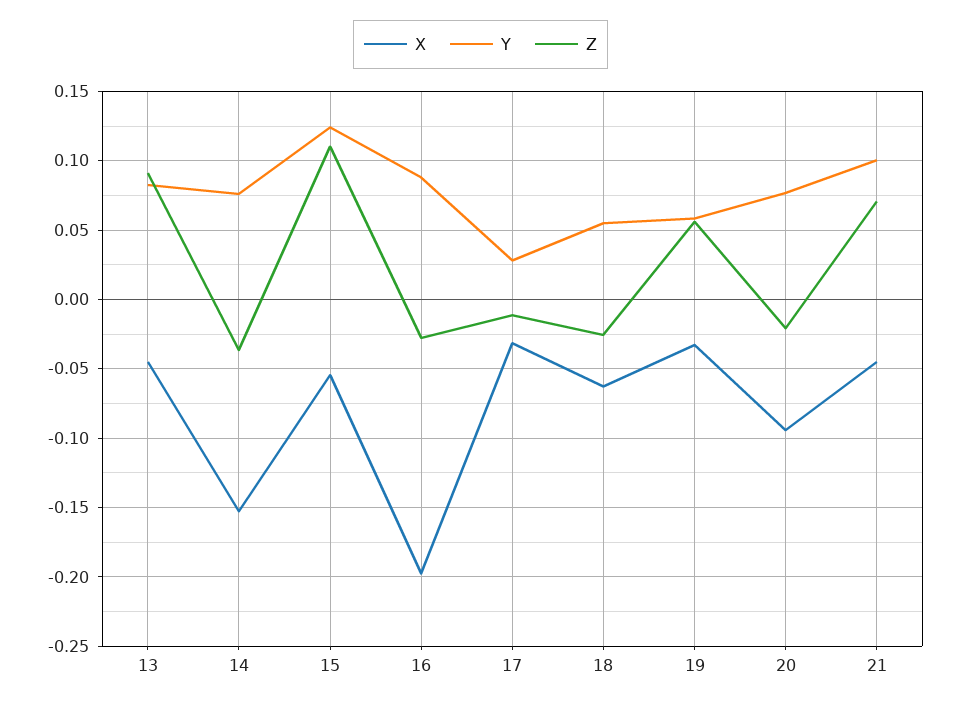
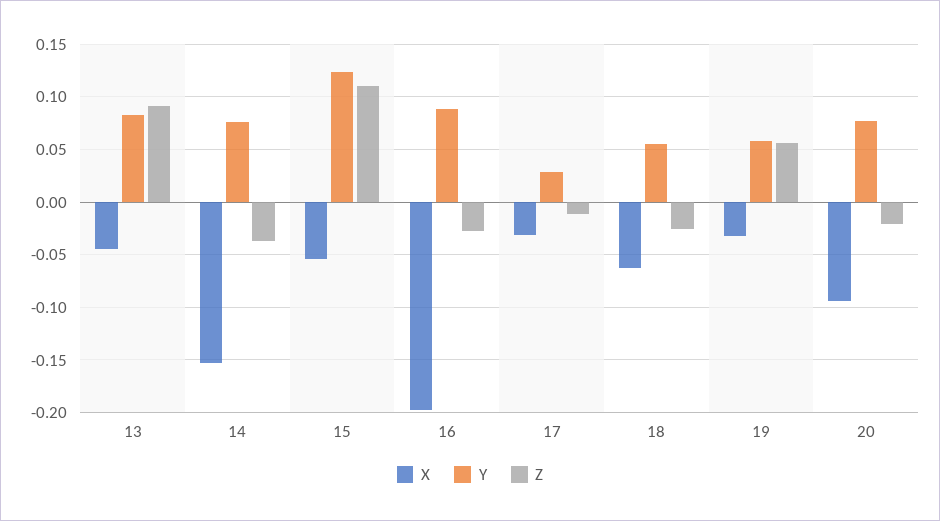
  {
    "X": {
      "13": -0.045,
      "14": -0.155,
      "15": -0.055,
      "16": -0.2,
      "17": -0.03,
      "18": -0.065,
      "19": -0.035,
-     "20": -0.095,
+     "20": -0.095
-     "21": -0.045
    },
    "Y": {
      "13": 0.085,
      "14": 0.075,
      "15": 0.125,
      "16": 0.09,
      "17": 0.03,
      "18": 0.055,
      "19": 0.06,
-     "20": 0.075,
+     "20": 0.075
-     "21": 0.1
    },
    "Z": {
      "13": 0.09,
      "14": -0.035,
      "15": 0.11,
      "16": -0.03,
      "17": -0.01,
      "18": -0.025,
      "19": 0.055,
-     "20": -0.02,
+     "20": -0.02
-     "21": 0.07
    }
  }

